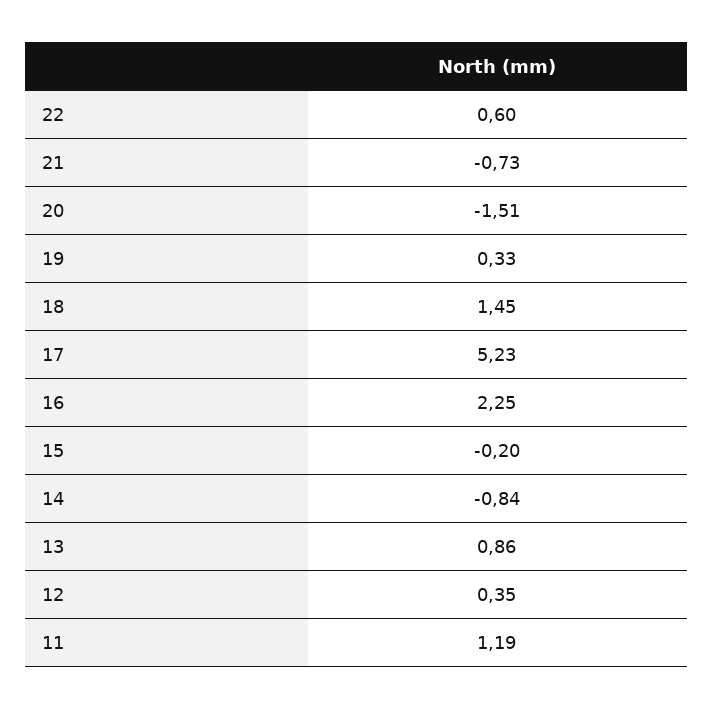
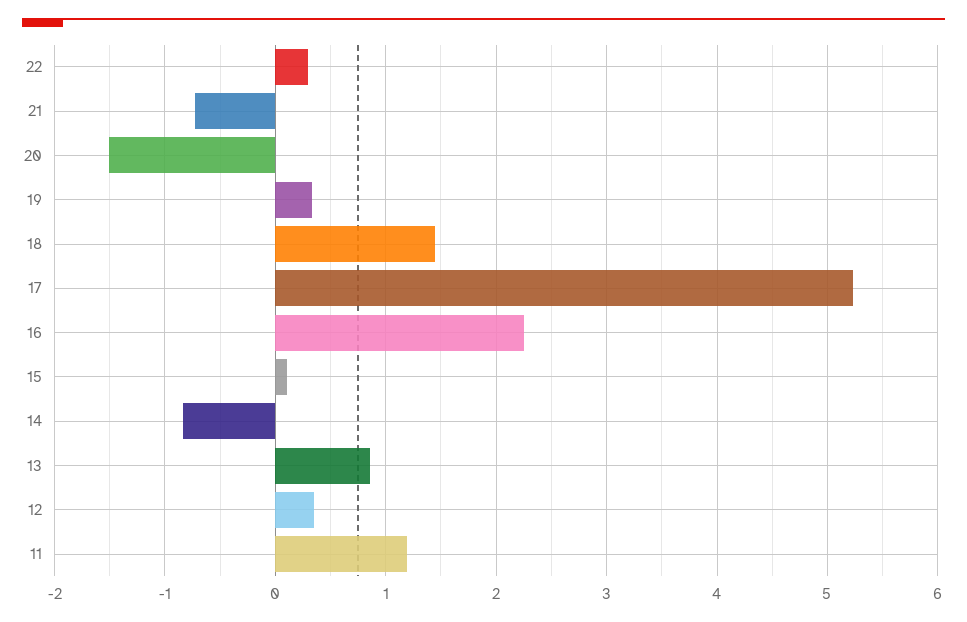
  {
-   "22": 0.6,
+   "22": 0.3,
    "21": -0.73,
    "20": -1.51,
    "19": 0.33,
    "18": 1.45,
    "17": 5.23,
    "16": 2.25,
-   "15": -0.2,
+   "15": 0.1,
    "14": -0.84,
    "13": 0.86,
    "12": 0.35,
    "11": 1.19
  }

